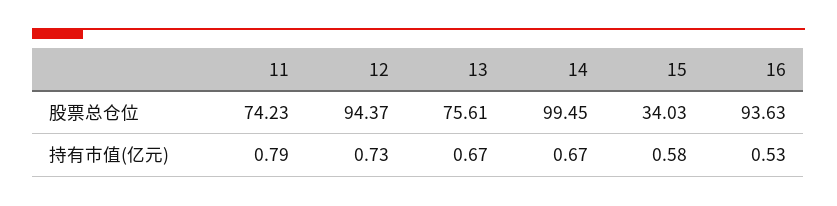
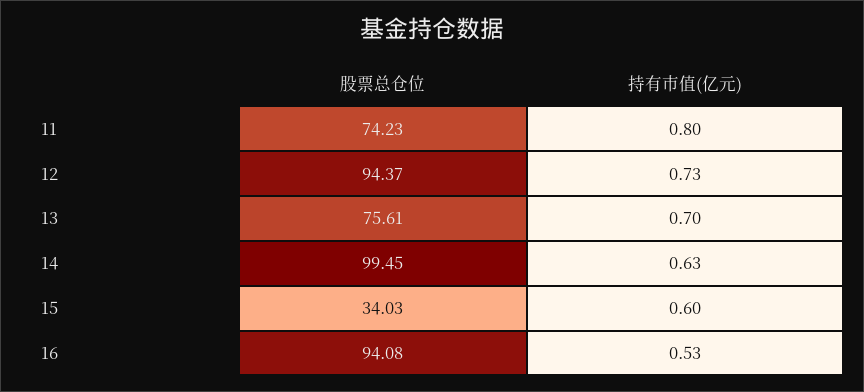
  {
    "11": {
      "股票总仓位": 74.23,
-     "持有市值(亿元)": 0.79
+     "持有市值(亿元)": 0.8
    },
    "12": {
      "股票总仓位": 94.37,
      "持有市值(亿元)": 0.73
    },
    "13": {
      "股票总仓位": 75.61,
-     "持有市值(亿元)": 0.67
+     "持有市值(亿元)": 0.7
    },
    "14": {
      "股票总仓位": 99.45,
-     "持有市值(亿元)": 0.67
+     "持有市值(亿元)": 0.63
    },
    "15": {
      "股票总仓位": 34.03,
-     "持有市值(亿元)": 0.58
+     "持有市值(亿元)": 0.6
    },
    "16": {
-     "股票总仓位": 93.63,
+     "股票总仓位": 94.08,
      "持有市值(亿元)": 0.53
    }
  }

